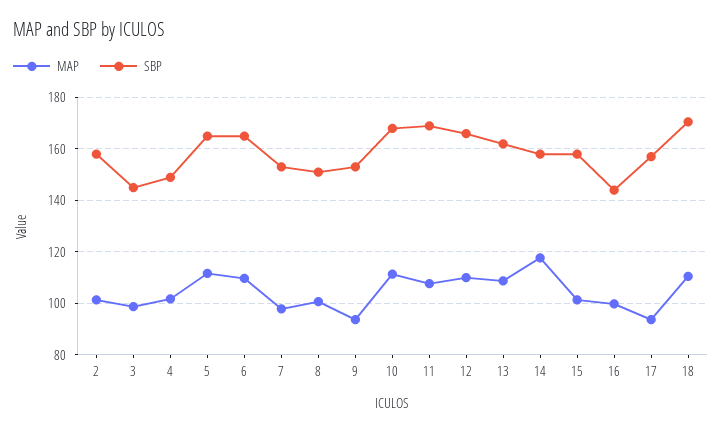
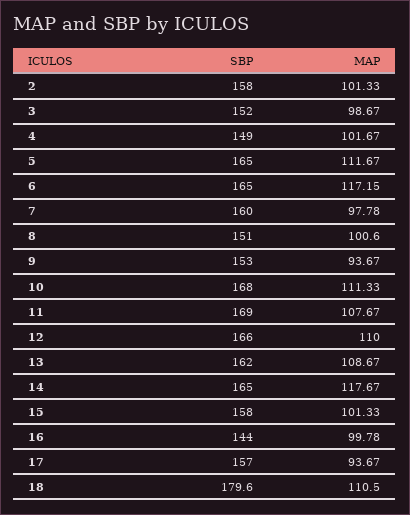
  {
    "MAP": {
      "2": 101.33,
      "3": 98.67,
      "4": 101.67,
      "5": 111.67,
-     "6": 110,
+     "6": 117.15,
      "7": 97.78,
      "8": 100.6,
      "9": 93.67,
      "10": 111.33,
      "11": 107.67,
      "12": 110,
      "13": 108.67,
      "14": 117.67,
      "15": 101.33,
      "16": 99.78,
      "17": 93.67,
      "18": 110.5
    },
    "SBP": {
      "2": 158,
-     "3": 145,
+     "3": 152,
      "4": 149,
      "5": 165,
      "6": 165,
-     "7": 152.5,
+     "7": 160,
      "8": 151,
      "9": 153,
      "10": 168,
      "11": 169,
      "12": 166,
      "13": 162,
-     "14": 157.5,
+     "14": 165,
      "15": 158,
      "16": 144,
      "17": 157,
-     "18": 170
+     "18": 179.6
    }
  }

